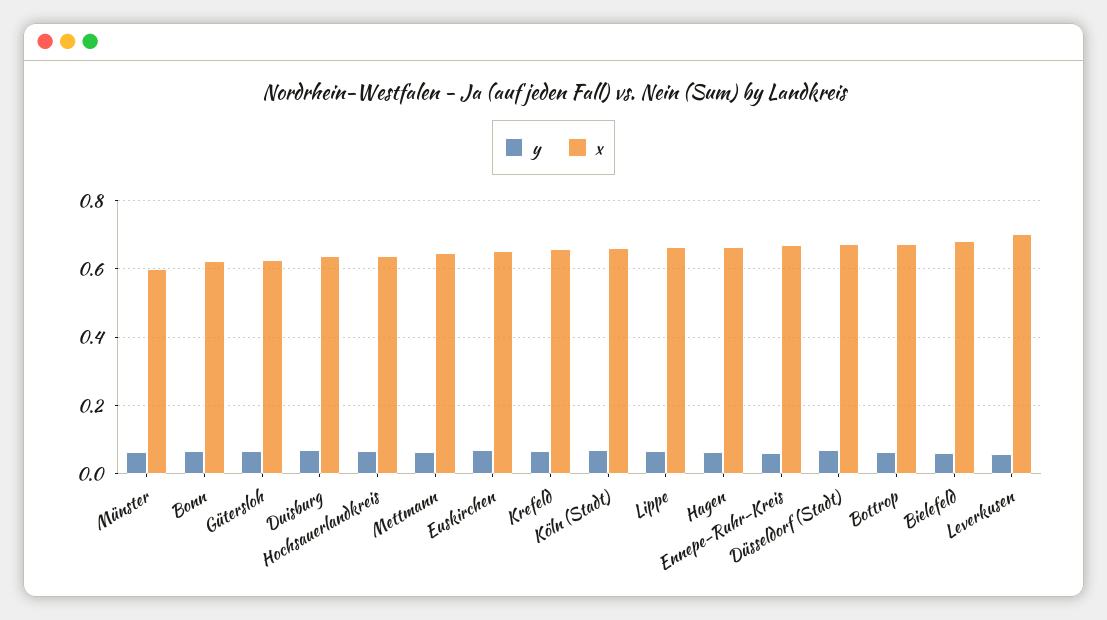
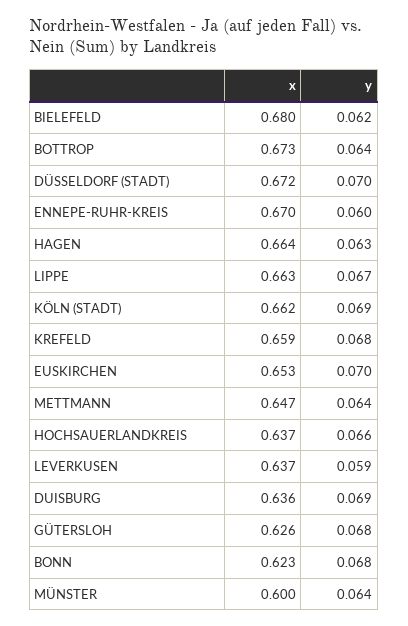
  {
    "y": {
      "Münster": 0.064,
      "Bonn": 0.068,
      "Gütersloh": 0.068,
      "Duisburg": 0.069,
      "Hochsauerlandkreis": 0.066,
      "Mettmann": 0.064,
      "Euskirchen": 0.07,
      "Krefeld": 0.068,
      "Köln (Stadt)": 0.069,
      "Lippe": 0.067,
      "Hagen": 0.063,
      "Ennepe-Ruhr-Kreis": 0.06,
      "Düsseldorf (Stadt)": 0.07,
      "Bottrop": 0.064,
      "Bielefeld": 0.062,
      "Leverkusen": 0.059
    },
    "x": {
      "Münster": 0.6,
      "Bonn": 0.623,
      "Gütersloh": 0.626,
      "Duisburg": 0.636,
      "Hochsauerlandkreis": 0.637,
      "Mettmann": 0.647,
      "Euskirchen": 0.653,
      "Krefeld": 0.659,
      "Köln (Stadt)": 0.662,
      "Lippe": 0.663,
      "Hagen": 0.664,
      "Ennepe-Ruhr-Kreis": 0.67,
      "Düsseldorf (Stadt)": 0.672,
      "Bottrop": 0.673,
      "Bielefeld": 0.68,
-     "Leverkusen": 0.7
+     "Leverkusen": 0.637
    }
  }

